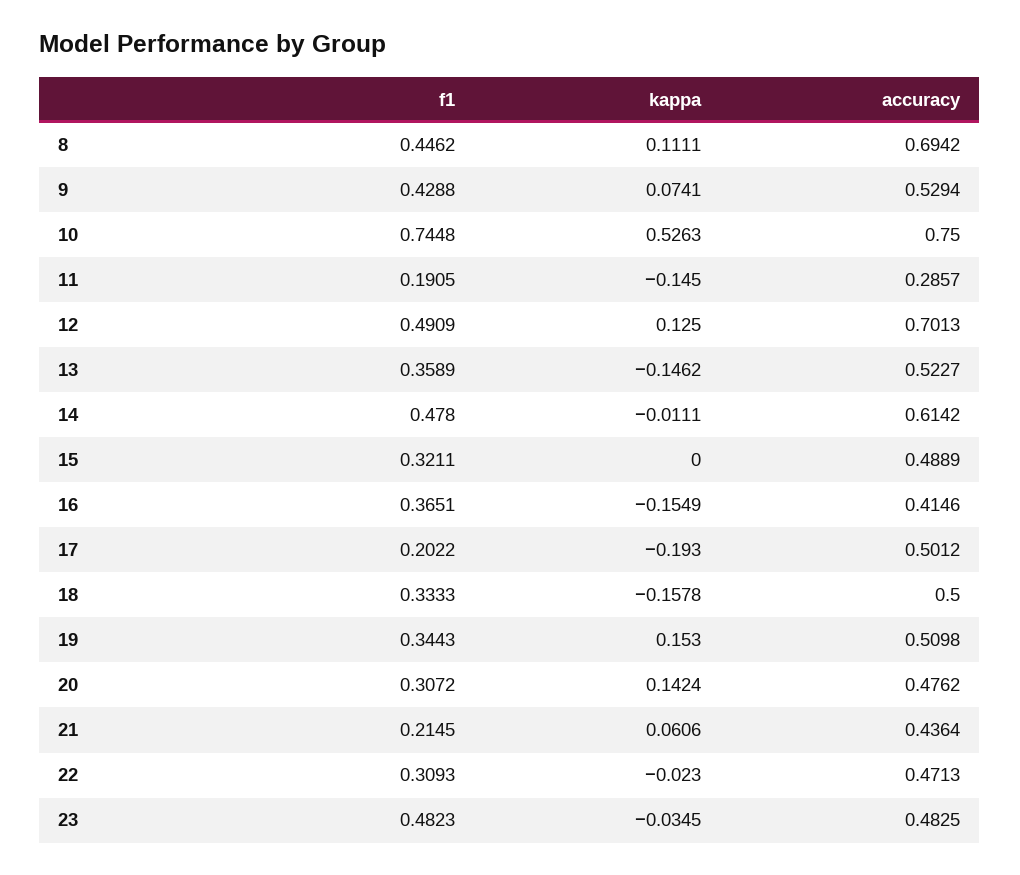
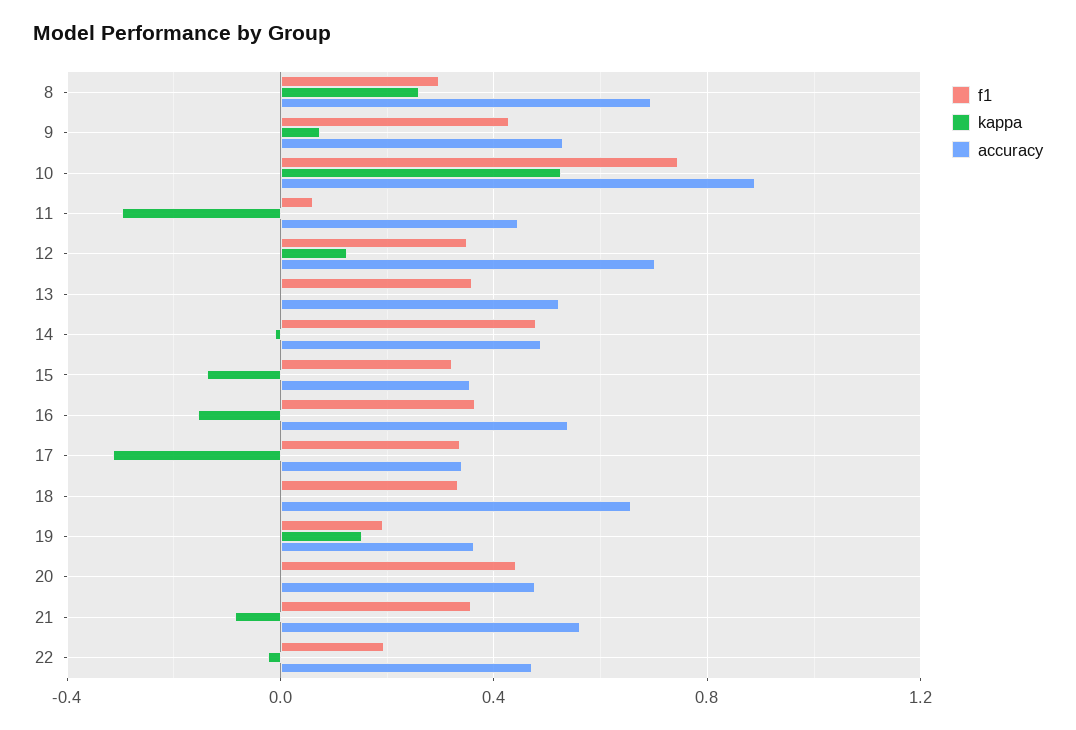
  {
    "f1": {
-     "8": 0.4462,
+     "8": 0.3,
      "9": 0.4288,
      "10": 0.7448,
-     "11": 0.1905,
+     "11": 0.05,
-     "12": 0.4909,
+     "12": 0.35,
      "13": 0.3589,
      "14": 0.478,
      "15": 0.3211,
      "16": 0.3651,
-     "17": 0.2022,
+     "17": 0.35,
      "18": 0.3333,
-     "19": 0.3443,
+     "19": 0.2,
-     "20": 0.3072,
+     "20": 0.45,
-     "21": 0.2145,
+     "21": 0.35,
-     "22": 0.3093,
+     "22": 0.2
-     "23": 0.4823
    },
    "kappa": {
-     "8": 0.1111,
+     "8": 0.25,
      "9": 0.0741,
      "10": 0.5263,
-     "11": -0.145,
+     "11": -0.3,
      "12": 0.125,
-     "13": -0.1462,
+     "13": 0,
      "14": -0.0111,
-     "15": 0,
+     "15": -0.15,
      "16": -0.1549,
-     "17": -0.193,
+     "17": -0.3,
-     "18": -0.1578,
+     "18": 0,
      "19": 0.153,
-     "20": 0.1424,
+     "20": 0,
-     "21": 0.0606,
+     "21": -0.1,
-     "22": -0.023,
+     "22": -0.023
-     "23": -0.0345
    },
    "accuracy": {
      "8": 0.6942,
      "9": 0.5294,
-     "10": 0.75,
+     "10": 0.9,
-     "11": 0.2857,
+     "11": 0.45,
      "12": 0.7013,
      "13": 0.5227,
-     "14": 0.6142,
+     "14": 0.5,
-     "15": 0.4889,
+     "15": 0.35,
-     "16": 0.4146,
+     "16": 0.55,
-     "17": 0.5012,
+     "17": 0.35,
-     "18": 0.5,
+     "18": 0.65,
-     "19": 0.5098,
+     "19": 0.35,
      "20": 0.4762,
-     "21": 0.4364,
+     "21": 0.55,
-     "22": 0.4713,
+     "22": 0.4713
-     "23": 0.4825
    }
  }

